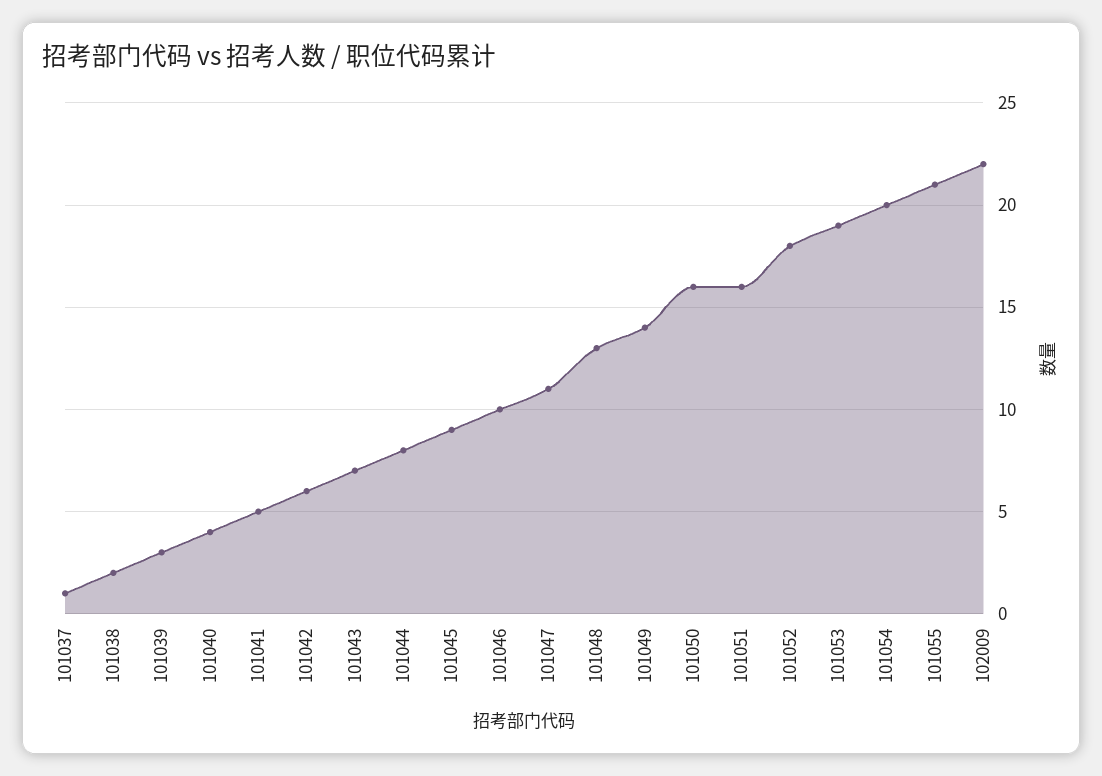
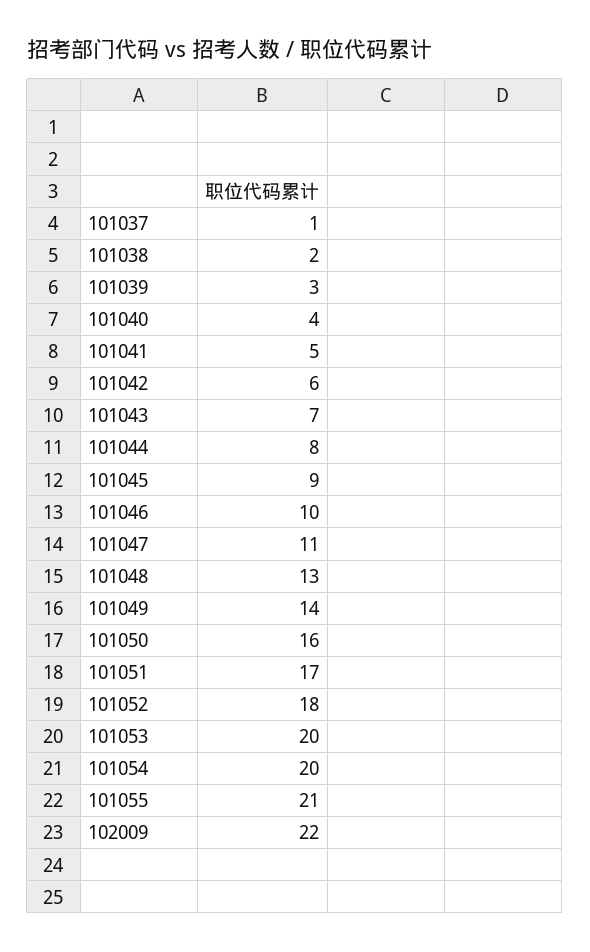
  {
    "101037": 1,
    "101038": 2,
    "101039": 3,
    "101040": 4,
    "101041": 5,
    "101042": 6,
    "101043": 7,
    "101044": 8,
    "101045": 9,
    "101046": 10,
    "101047": 11,
    "101048": 13,
    "101049": 14,
    "101050": 16,
-   "101051": 16,
+   "101051": 17,
    "101052": 18,
-   "101053": 19,
+   "101053": 20,
    "101054": 20,
    "101055": 21,
    "102009": 22
  }

